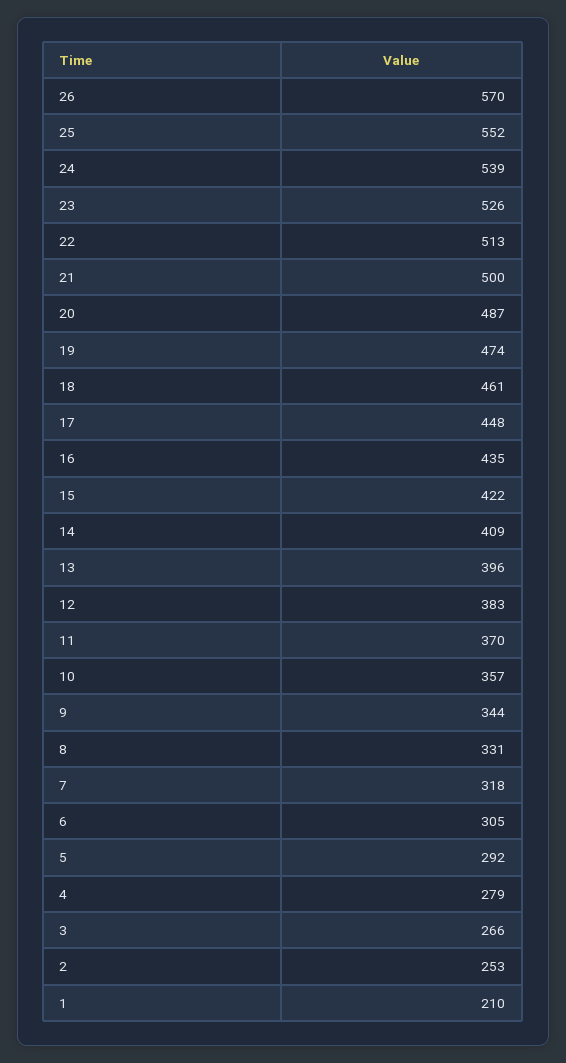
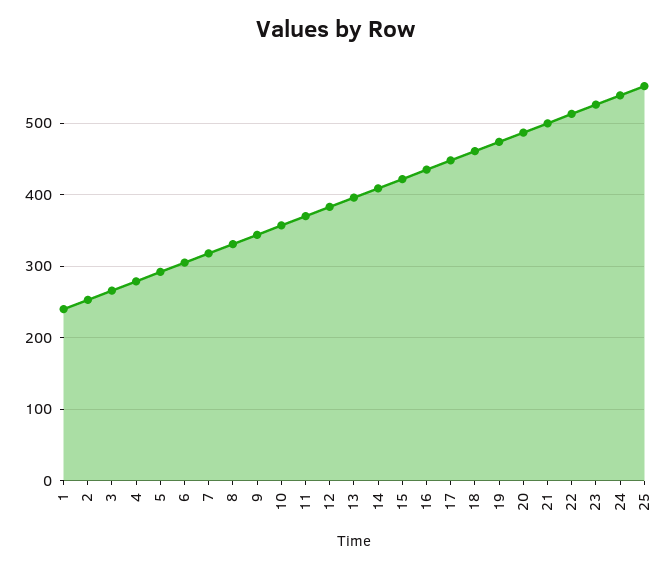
  {
-   "26": 570,
    "25": 552,
    "24": 539,
    "23": 526,
    "22": 513,
    "21": 500,
    "20": 487,
    "19": 474,
    "18": 461,
    "17": 448,
    "16": 435,
    "15": 422,
    "14": 409,
    "13": 396,
    "12": 383,
    "11": 370,
    "10": 357,
    "9": 344,
    "8": 331,
    "7": 318,
    "6": 305,
    "5": 292,
    "4": 279,
    "3": 266,
    "2": 253,
-   "1": 210
+   "1": 240
  }

